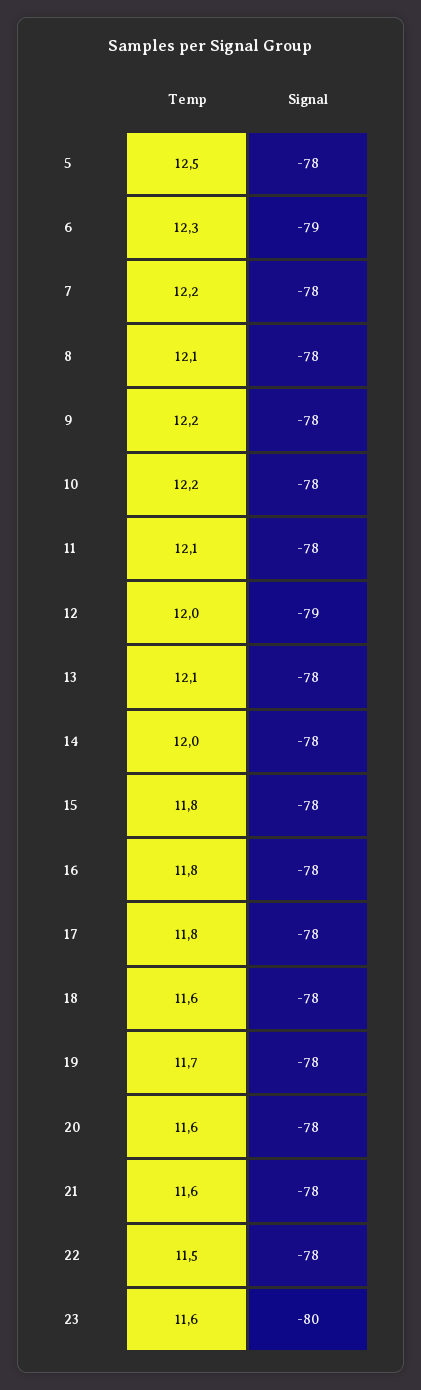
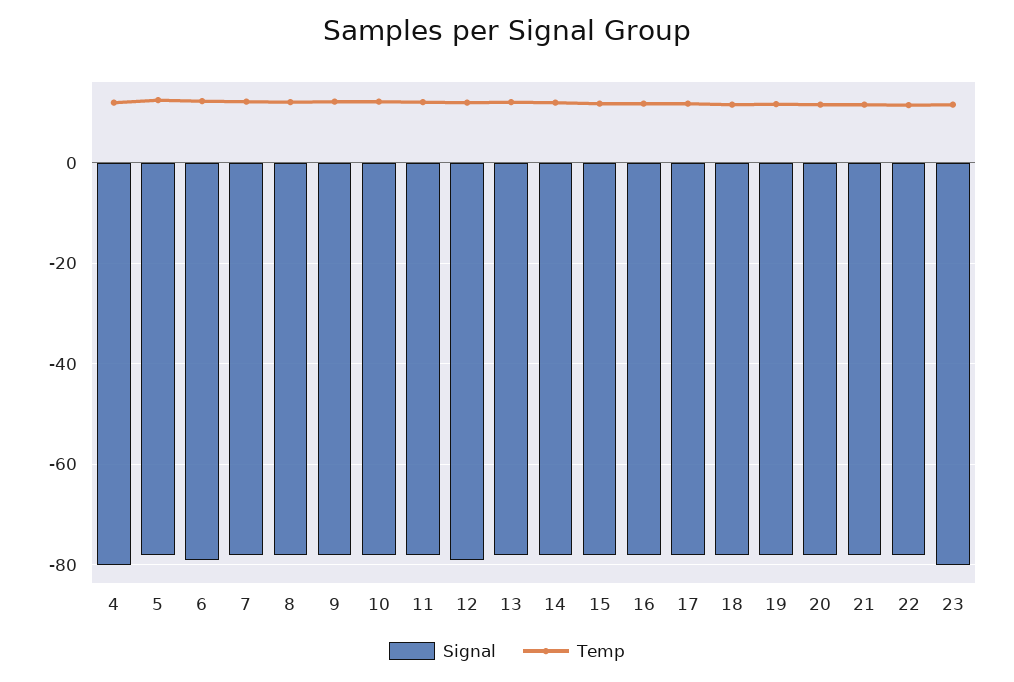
  {
    "Temp": {
      "5": 12.5,
      "6": 12.3,
      "7": 12.2,
      "8": 12.1,
      "9": 12.2,
      "10": 12.2,
      "11": 12.1,
      "12": 12,
      "13": 12.1,
      "14": 12,
      "15": 11.8,
      "16": 11.8,
      "17": 11.8,
      "18": 11.6,
      "19": 11.7,
      "20": 11.6,
      "21": 11.6,
      "22": 11.5,
-     "23": 11.6
+     "23": 11.6,
+     "4": 12
    },
    "Signal": {
      "5": -78,
      "6": -79,
      "7": -78,
      "8": -78,
      "9": -78,
      "10": -78,
      "11": -78,
      "12": -79,
      "13": -78,
      "14": -78,
      "15": -78,
      "16": -78,
      "17": -78,
      "18": -78,
      "19": -78,
      "20": -78,
      "21": -78,
      "22": -78,
-     "23": -80
+     "23": -80,
+     "4": -80
    }
  }

